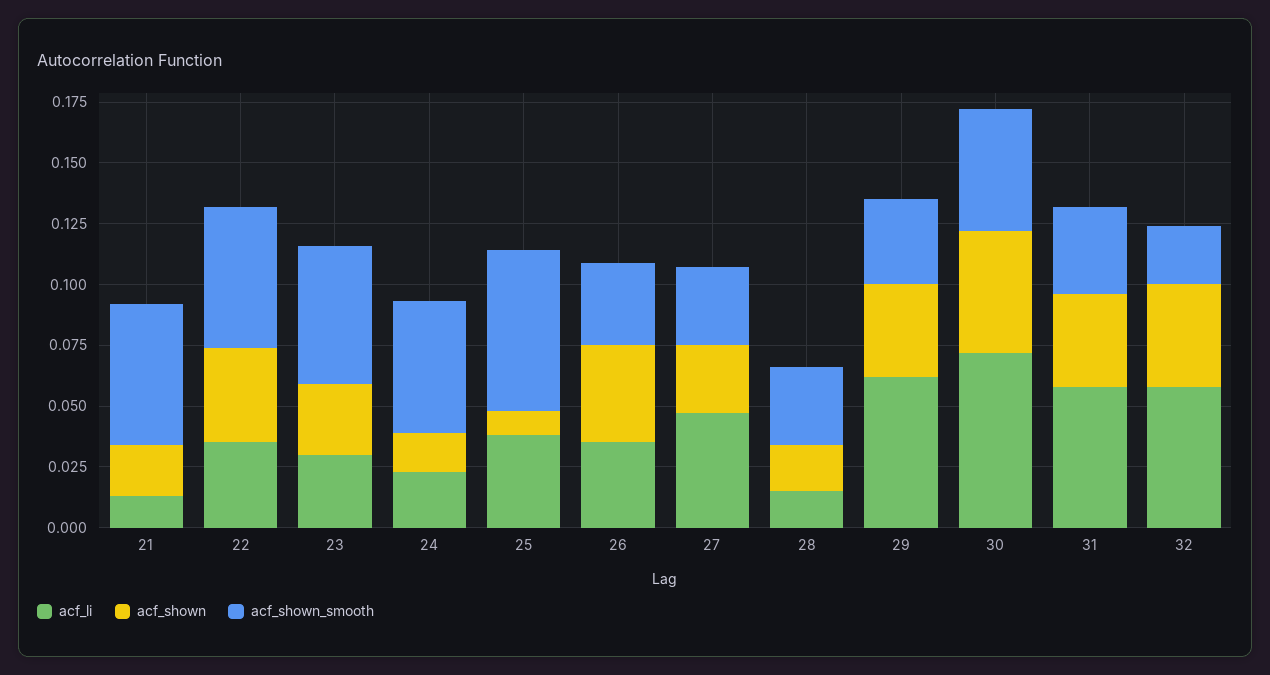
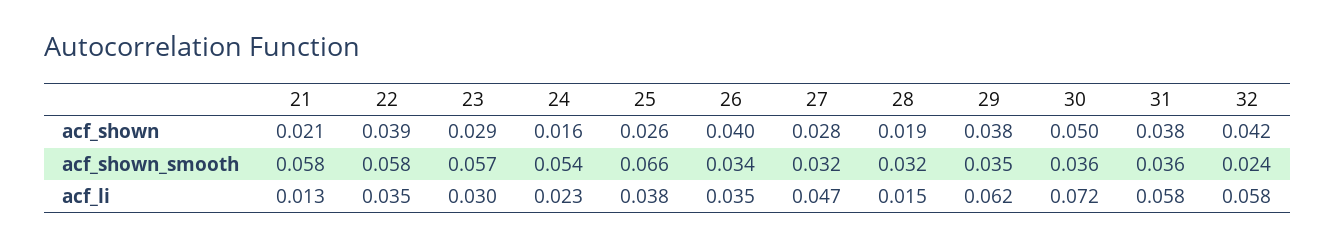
  {
    "acf_li": {
      "21": 0.013,
      "22": 0.035,
      "23": 0.03,
      "24": 0.023,
      "25": 0.038,
      "26": 0.035,
      "27": 0.047,
      "28": 0.015,
      "29": 0.062,
      "30": 0.072,
      "31": 0.058,
      "32": 0.058
    },
    "acf_shown": {
      "21": 0.021,
      "22": 0.039,
      "23": 0.029,
      "24": 0.016,
-     "25": 0.01,
+     "25": 0.026,
      "26": 0.04,
      "27": 0.028,
      "28": 0.019,
      "29": 0.038,
      "30": 0.05,
      "31": 0.038,
      "32": 0.042
    },
    "acf_shown_smooth": {
      "21": 0.058,
      "22": 0.058,
      "23": 0.057,
      "24": 0.054,
      "25": 0.066,
      "26": 0.034,
      "27": 0.032,
      "28": 0.032,
      "29": 0.035,
-     "30": 0.05,
+     "30": 0.036,
      "31": 0.036,
      "32": 0.024
    }
  }

